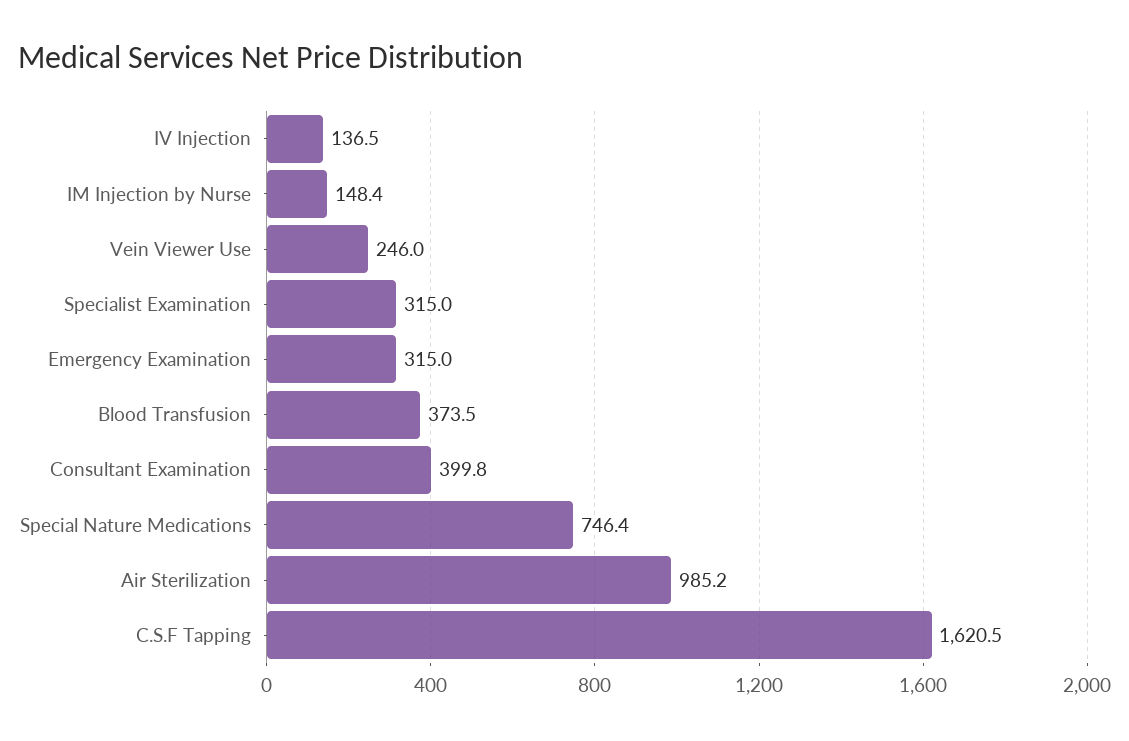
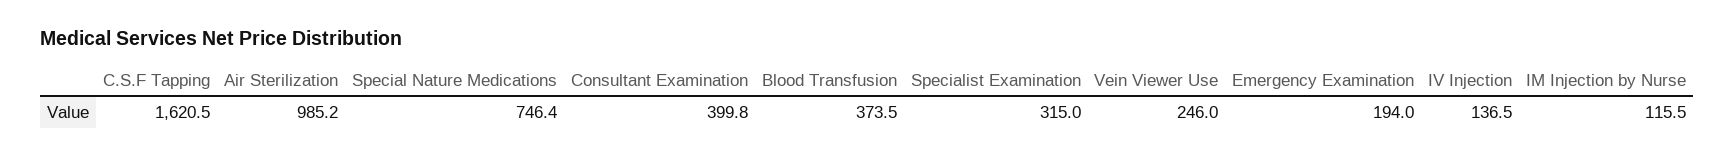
  {
    "IV Injection": 136.5,
-   "IM Injection by Nurse": 148.4,
+   "IM Injection by Nurse": 115.5,
    "Vein Viewer Use": 246,
    "Specialist Examination": 315,
-   "Emergency Examination": 315,
+   "Emergency Examination": 194,
    "Blood Transfusion": 373.5,
    "Consultant Examination": 399.8,
    "Special Nature Medications": 746.4,
    "Air Sterilization": 985.2,
    "C.S.F Tapping": 1620.5
  }

